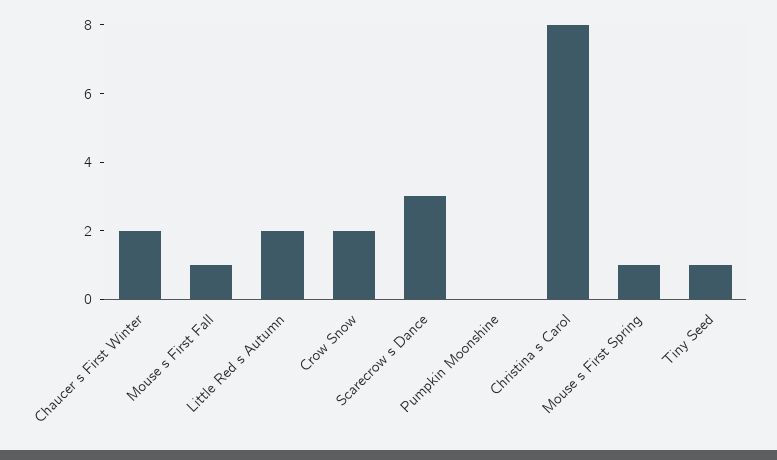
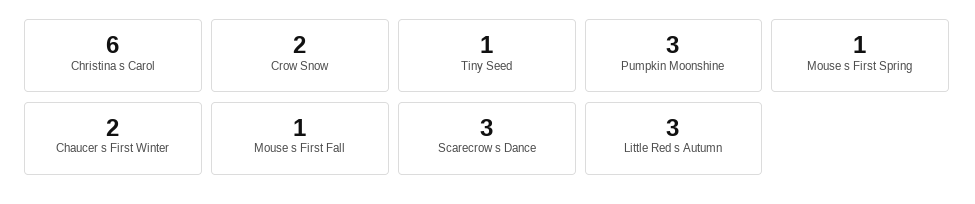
  {
    "Chaucer s First Winter": 2,
    "Mouse s First Fall": 1,
-   "Little Red s Autumn": 2,
+   "Little Red s Autumn": 3,
    "Crow Snow": 2,
    "Scarecrow s Dance": 3,
-   "Pumpkin Moonshine": 0,
+   "Pumpkin Moonshine": 3,
-   "Christina s Carol": 8,
+   "Christina s Carol": 6,
    "Mouse s First Spring": 1,
    "Tiny Seed": 1
  }

